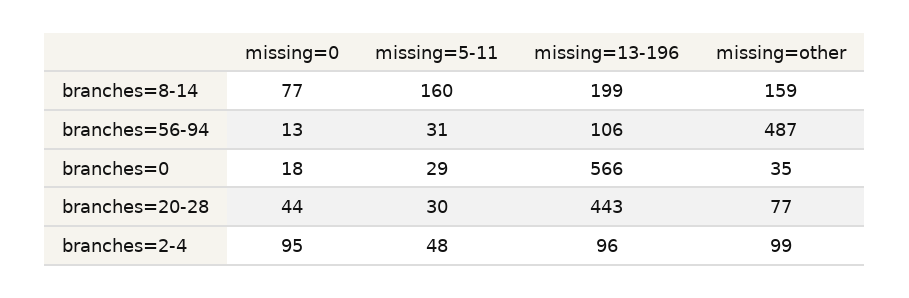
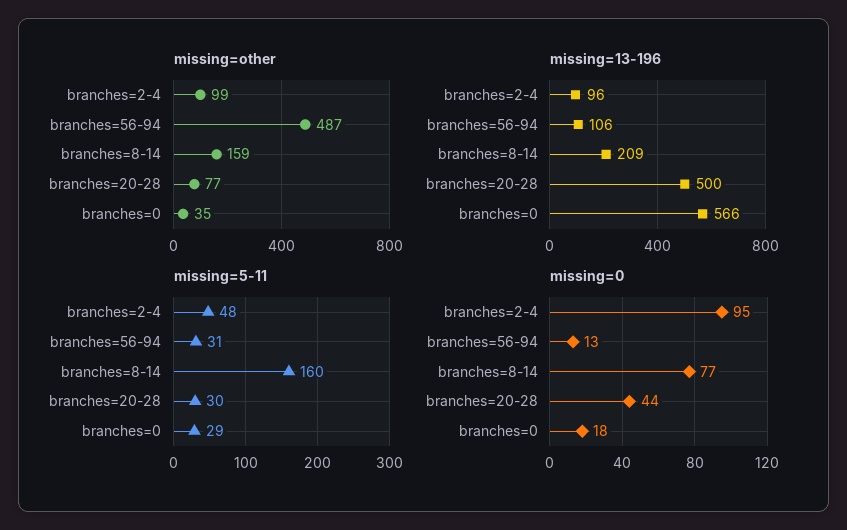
  {
    "missing=0": {
      "branches=8-14": 77,
      "branches=56-94": 13,
      "branches=0": 18,
      "branches=20-28": 44,
      "branches=2-4": 95
    },
    "missing=5-11": {
      "branches=8-14": 160,
      "branches=56-94": 31,
      "branches=0": 29,
      "branches=20-28": 30,
      "branches=2-4": 48
    },
    "missing=13-196": {
-     "branches=8-14": 199,
+     "branches=8-14": 209,
      "branches=56-94": 106,
      "branches=0": 566,
-     "branches=20-28": 443,
+     "branches=20-28": 500,
      "branches=2-4": 96
    },
    "missing=other": {
      "branches=8-14": 159,
      "branches=56-94": 487,
      "branches=0": 35,
      "branches=20-28": 77,
      "branches=2-4": 99
    }
  }

